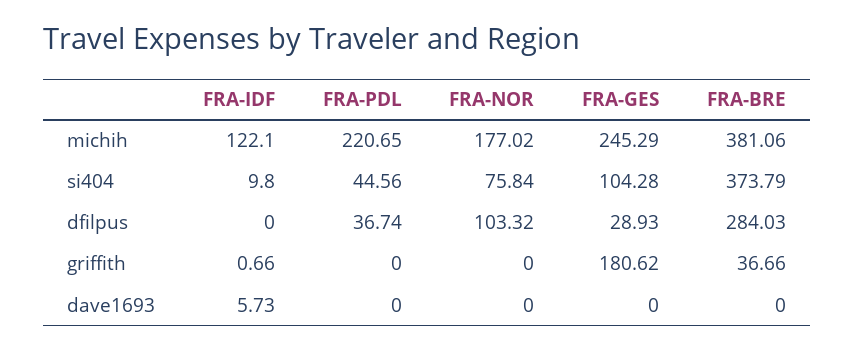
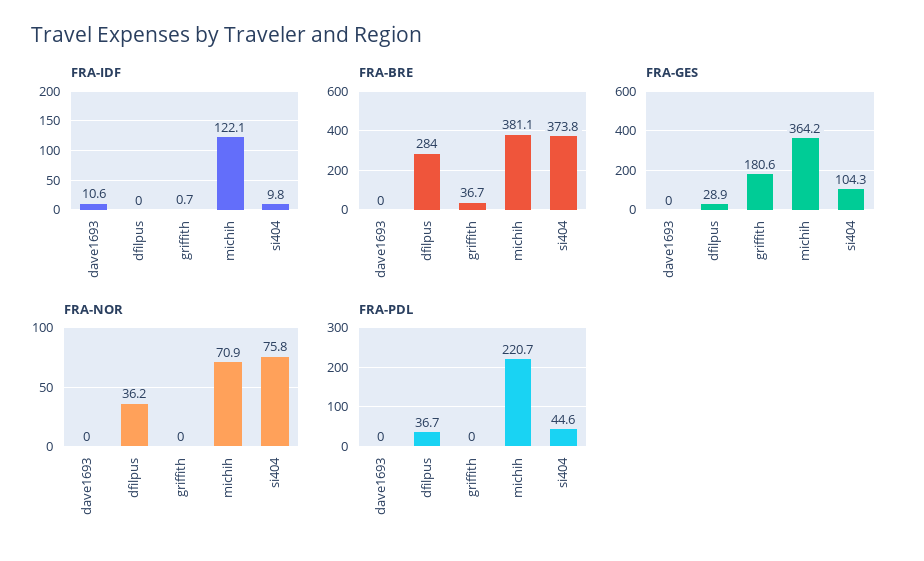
  {
    "FRA-IDF": {
      "michih": 122.1,
      "si404": 9.8,
      "dfilpus": 0,
      "griffith": 0.66,
-     "dave1693": 5.73
+     "dave1693": 10.6
    },
    "FRA-PDL": {
      "michih": 220.65,
      "si404": 44.56,
      "dfilpus": 36.74,
      "griffith": 0,
      "dave1693": 0
    },
    "FRA-NOR": {
-     "michih": 177.02,
+     "michih": 70.9,
      "si404": 75.84,
-     "dfilpus": 103.32,
+     "dfilpus": 36.2,
      "griffith": 0,
      "dave1693": 0
    },
    "FRA-GES": {
-     "michih": 245.29,
+     "michih": 364.2,
      "si404": 104.28,
      "dfilpus": 28.93,
      "griffith": 180.62,
      "dave1693": 0
    },
    "FRA-BRE": {
      "michih": 381.06,
      "si404": 373.79,
      "dfilpus": 284.03,
      "griffith": 36.66,
      "dave1693": 0
    }
  }

